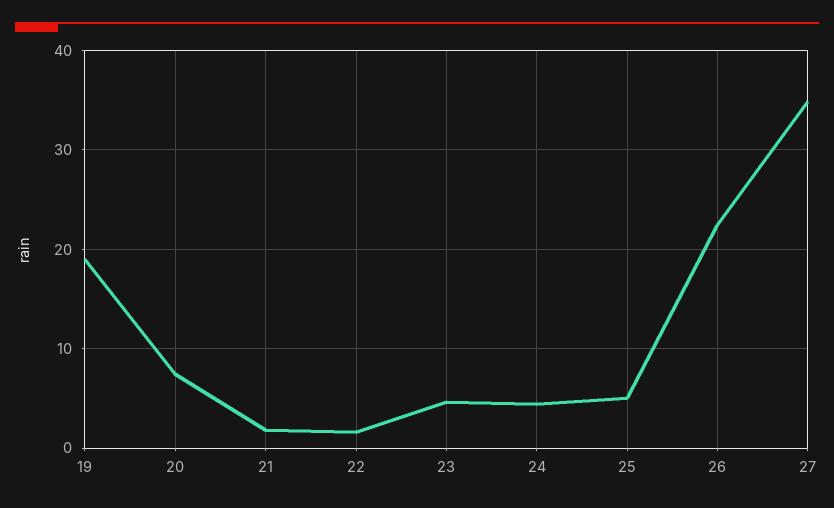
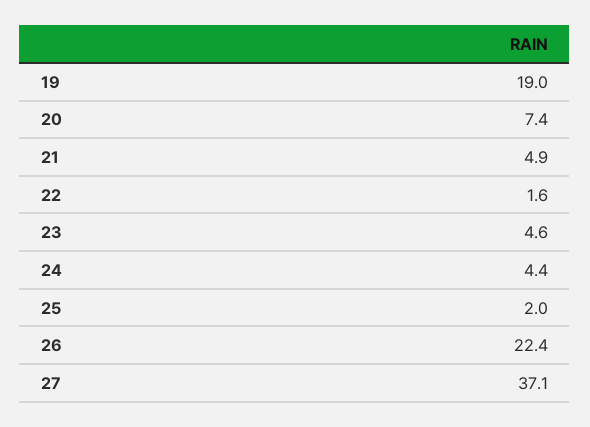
  {
    "19": 19,
    "20": 7.4,
-   "21": 2,
+   "21": 4.9,
    "22": 1.6,
    "23": 4.6,
    "24": 4.4,
-   "25": 5,
+   "25": 2,
    "26": 22.4,
-   "27": 35
+   "27": 37.1
  }

